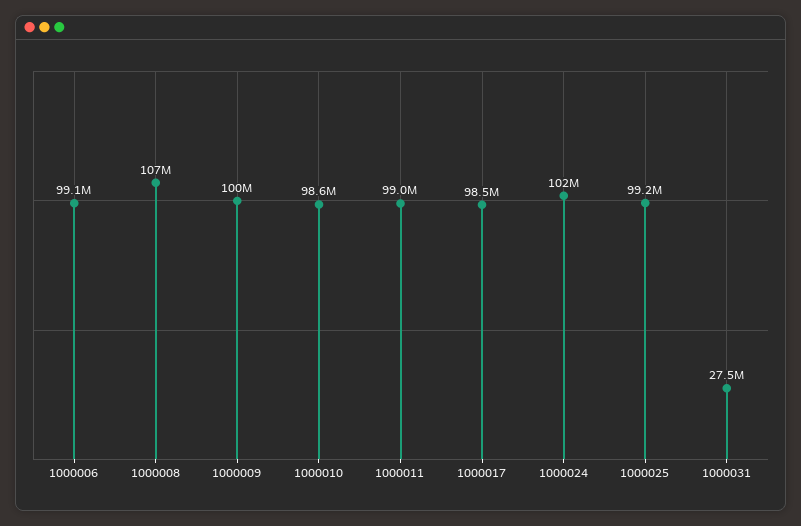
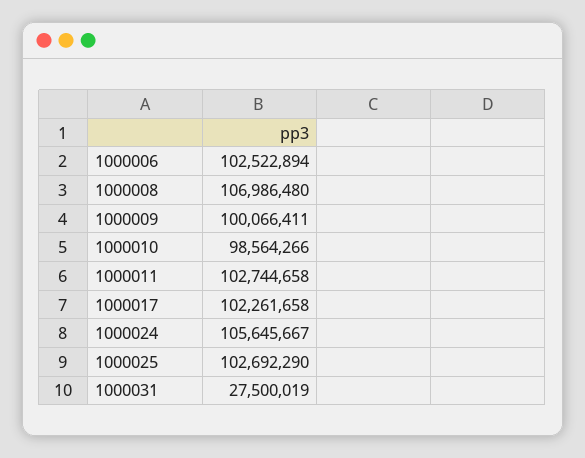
  {
-   "1000006": 99100000,
+   "1000006": 102522894,
    "1000008": 106986480,
    "1000009": 100066411,
    "1000010": 98564266,
-   "1000011": 99000000,
+   "1000011": 102744658,
-   "1000017": 98500000,
+   "1000017": 102261658,
-   "1000024": 102000000,
+   "1000024": 105645667,
-   "1000025": 99200000,
+   "1000025": 102692290,
    "1000031": 27500019
  }

